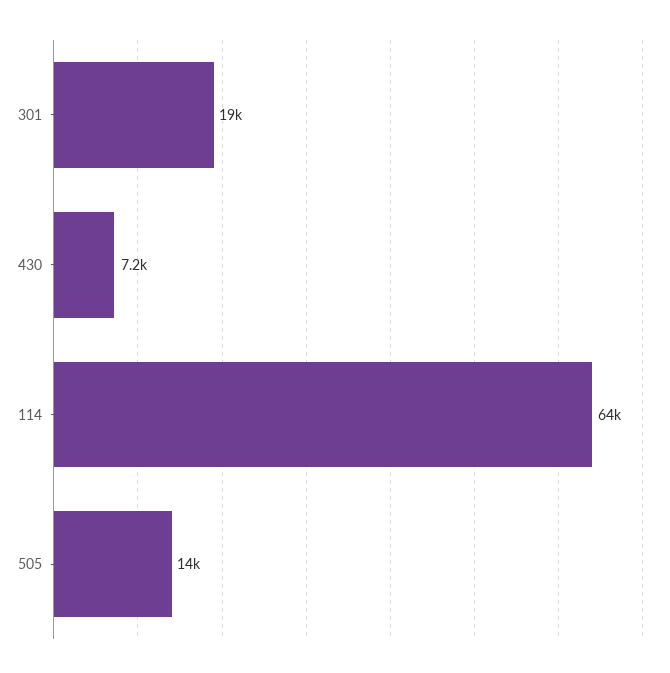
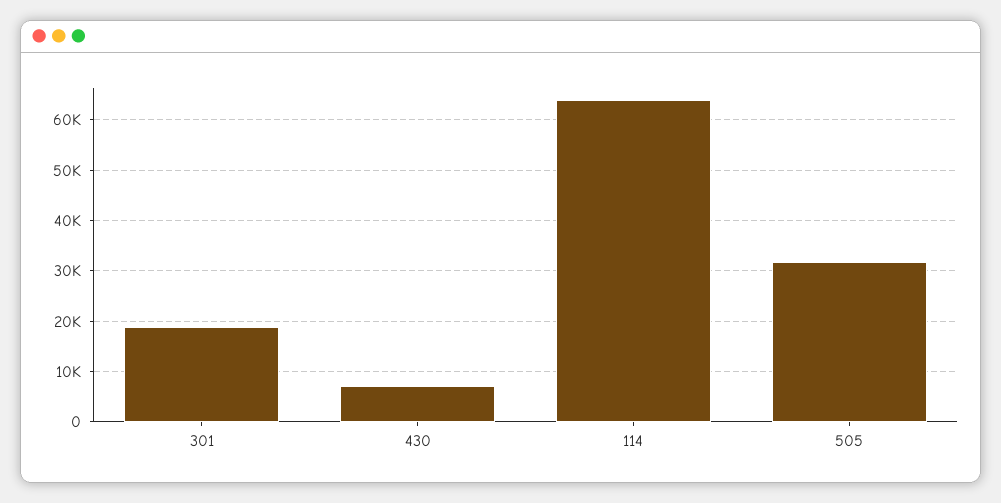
  {
    "301": 19000,
    "430": 7200,
    "114": 64000,
-   "505": 14000
+   "505": 32000
  }

